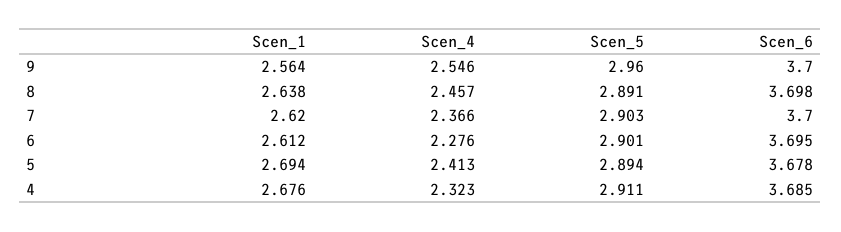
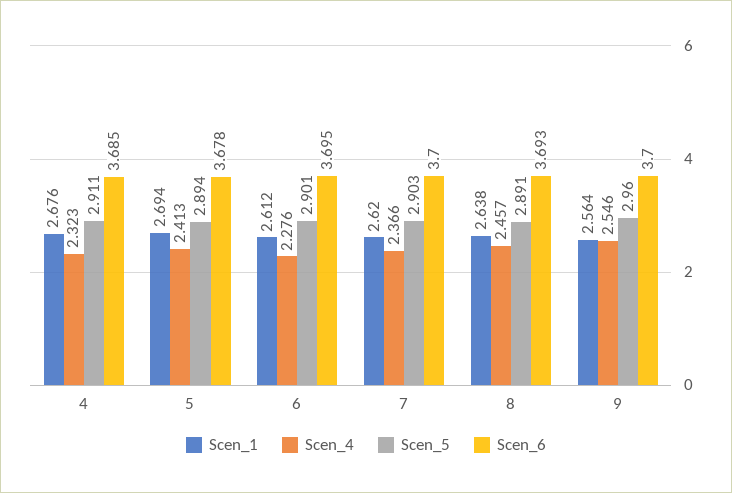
  {
    "Scen_1": {
      "9": 2.564,
      "8": 2.638,
      "7": 2.62,
      "6": 2.612,
      "5": 2.694,
      "4": 2.676
    },
    "Scen_4": {
      "9": 2.546,
      "8": 2.457,
      "7": 2.366,
      "6": 2.276,
      "5": 2.413,
      "4": 2.323
    },
    "Scen_5": {
      "9": 2.96,
      "8": 2.891,
      "7": 2.903,
      "6": 2.901,
      "5": 2.894,
      "4": 2.911
    },
    "Scen_6": {
      "9": 3.7,
-     "8": 3.698,
+     "8": 3.693,
      "7": 3.7,
      "6": 3.695,
      "5": 3.678,
      "4": 3.685
    }
  }

